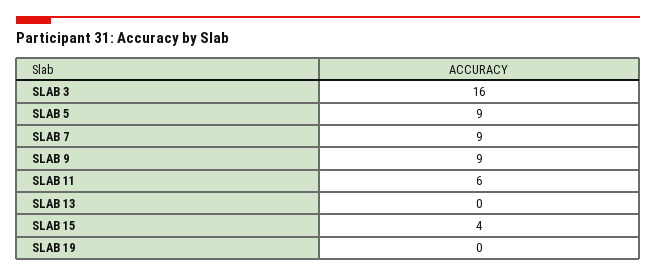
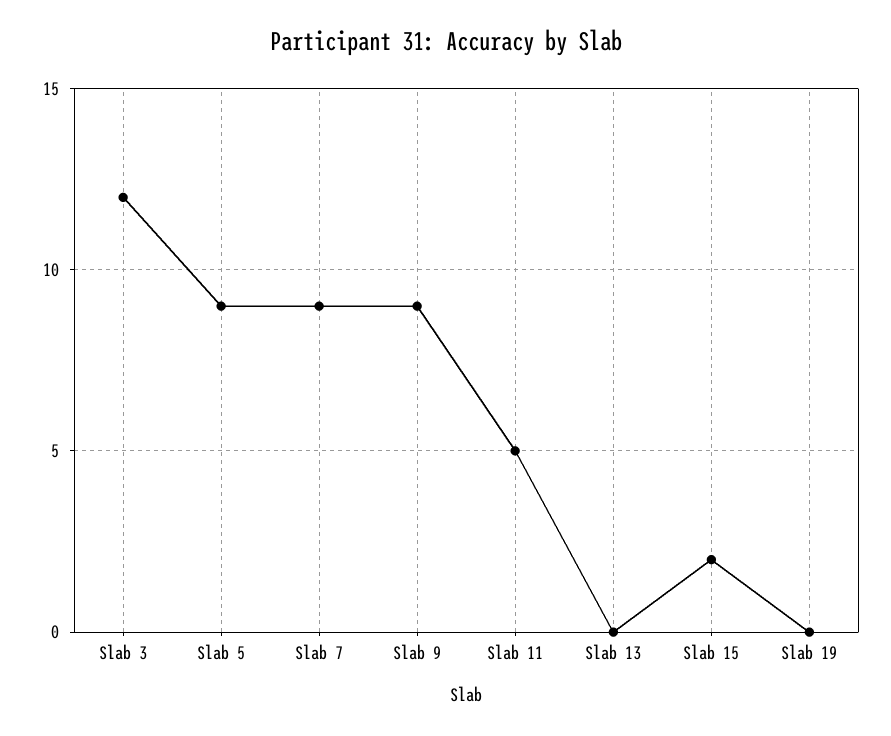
  {
-   "SLAB 3": 16,
+   "SLAB 3": 12,
    "SLAB 5": 9,
    "SLAB 7": 9,
    "SLAB 9": 9,
-   "SLAB 11": 6,
+   "SLAB 11": 5,
    "SLAB 13": 0,
-   "SLAB 15": 4,
+   "SLAB 15": 2,
    "SLAB 19": 0
  }

